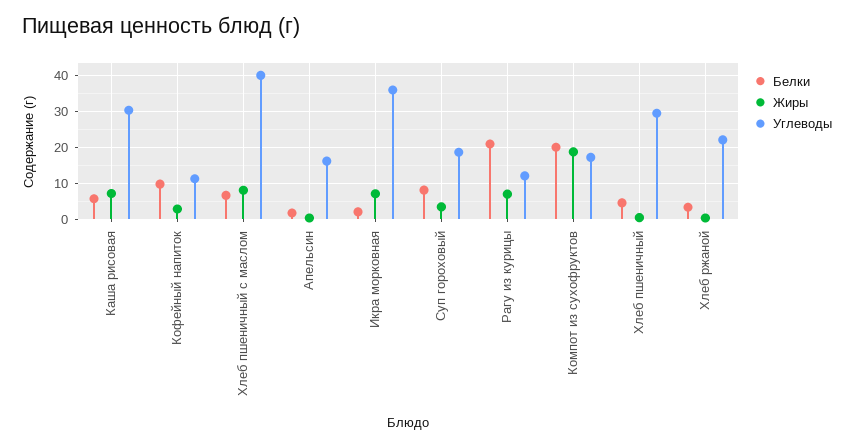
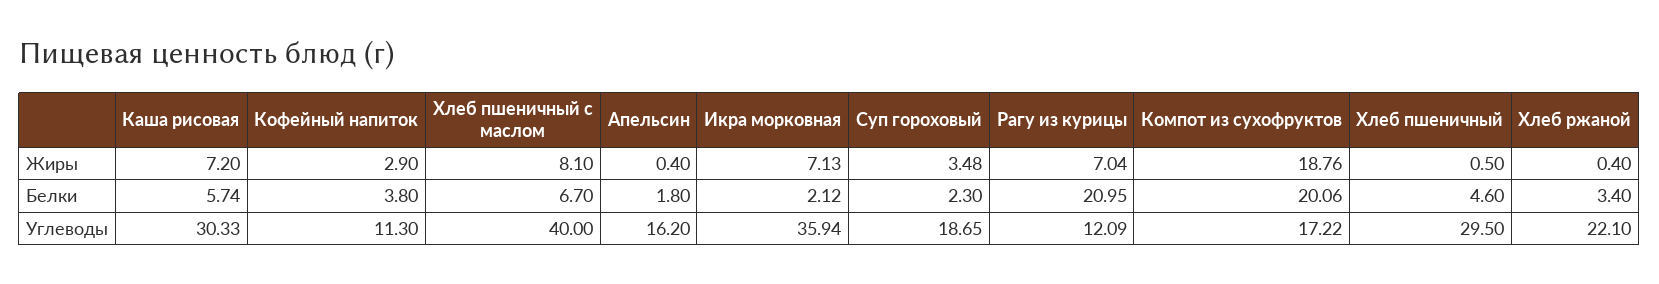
  {
    "Белки": {
      "Каша рисовая": 5.74,
-     "Кофейный напиток": 10,
+     "Кофейный напиток": 3.8,
      "Хлеб пшеничный с маслом": 6.7,
      "Апельсин": 1.8,
      "Икра морковная": 2.12,
-     "Суп гороховый": 8,
+     "Суп гороховый": 2.3,
      "Рагу из курицы": 20.95,
      "Компот из сухофруктов": 20.06,
      "Хлеб пшеничный": 4.6,
      "Хлеб ржаной": 3.4
    },
    "Жиры": {
      "Каша рисовая": 7.2,
      "Кофейный напиток": 2.9,
      "Хлеб пшеничный с маслом": 8.1,
      "Апельсин": 0.4,
      "Икра морковная": 7.13,
      "Суп гороховый": 3.48,
      "Рагу из курицы": 7.04,
      "Компот из сухофруктов": 18.76,
      "Хлеб пшеничный": 0.5,
      "Хлеб ржаной": 0.4
    },
    "Углеводы": {
      "Каша рисовая": 30.33,
      "Кофейный напиток": 11.3,
      "Хлеб пшеничный с маслом": 40,
      "Апельсин": 16.2,
      "Икра морковная": 35.94,
      "Суп гороховый": 18.65,
      "Рагу из курицы": 12.09,
      "Компот из сухофруктов": 17.22,
      "Хлеб пшеничный": 29.5,
      "Хлеб ржаной": 22.1
    }
  }

